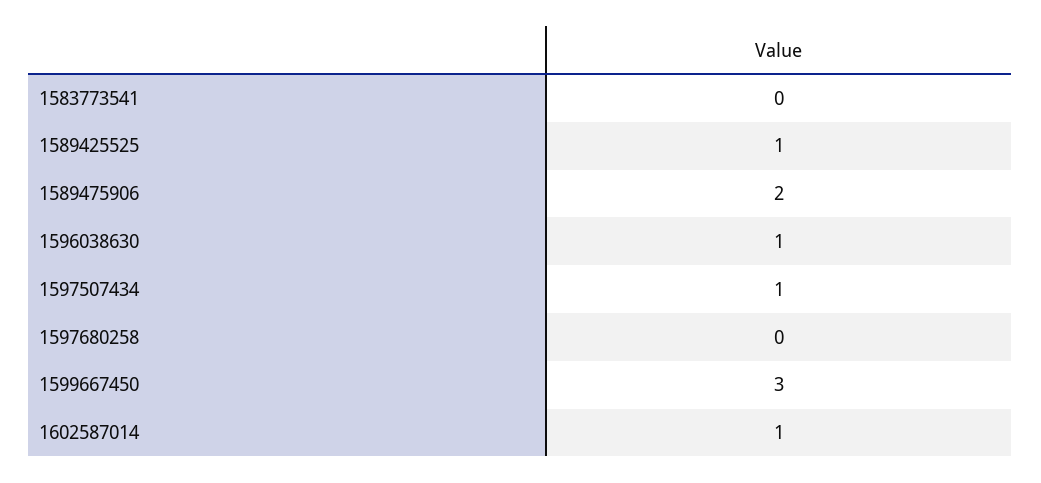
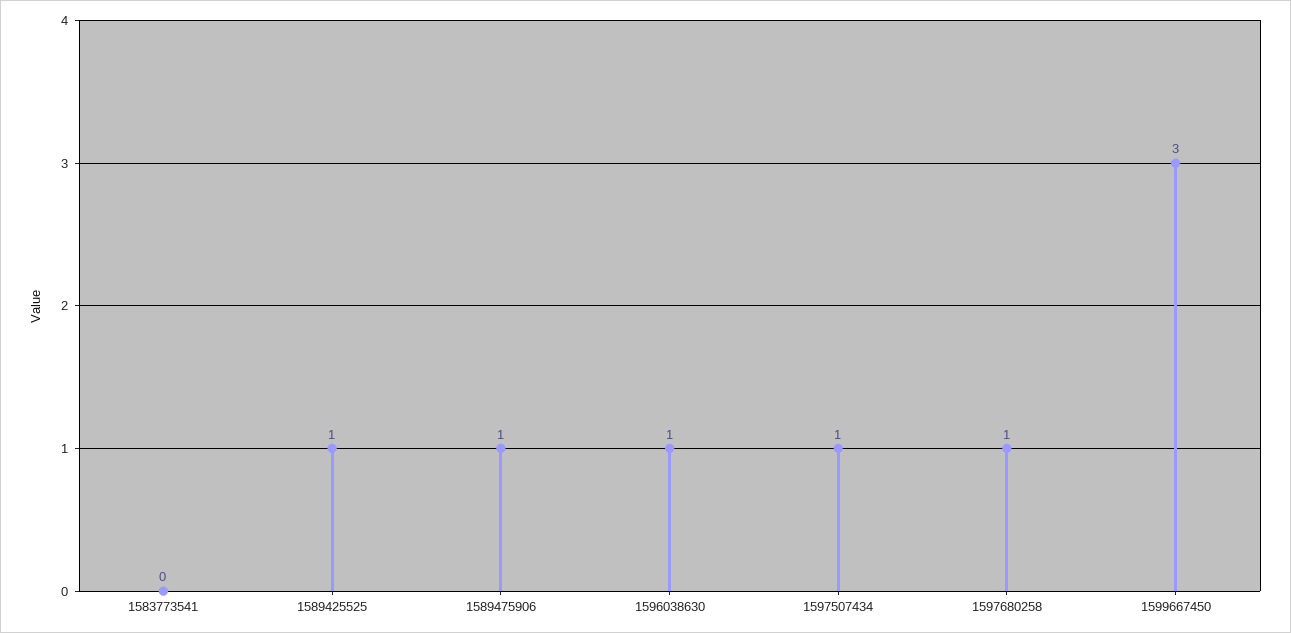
  {
    "1583773541": 0,
    "1589425525": 1,
-   "1589475906": 2,
+   "1589475906": 1,
    "1596038630": 1,
    "1597507434": 1,
-   "1597680258": 0,
+   "1597680258": 1,
-   "1599667450": 3,
+   "1599667450": 3
-   "1602587014": 1
  }

